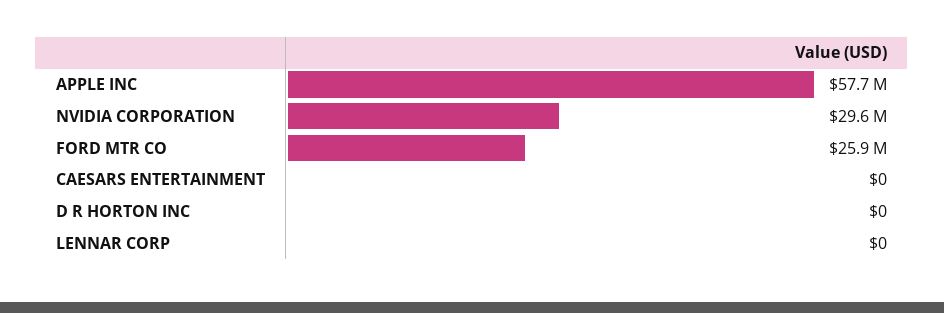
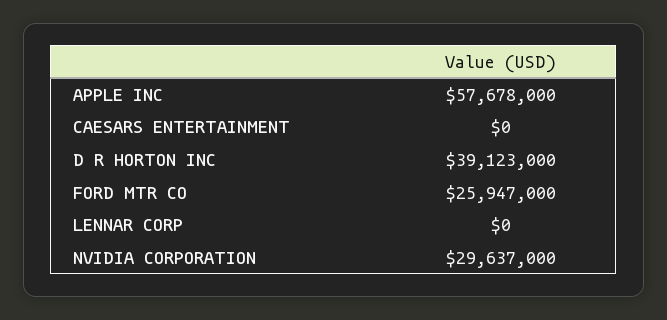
  {
    "APPLE INC": 57678000,
    "NVIDIA CORPORATION": 29637000,
    "FORD MTR CO": 25947000,
    "CAESARS ENTERTAINMENT": 0,
-   "D R HORTON INC": 0,
+   "D R HORTON INC": 39123000,
    "LENNAR CORP": 0
  }

